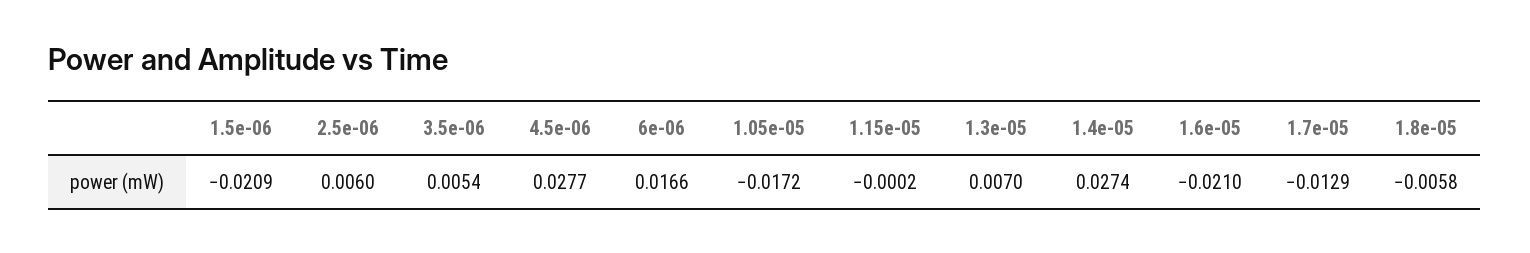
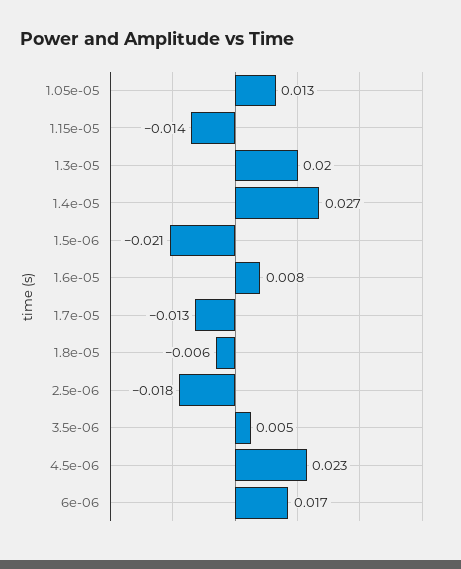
  {
    "1.5e-06": -0.0209,
-   "2.5e-06": 0.006,
+   "2.5e-06": -0.018,
    "3.5e-06": 0.0054,
-   "4.5e-06": 0.0277,
+   "4.5e-06": 0.023,
    "6e-06": 0.0166,
-   "1.05e-05": -0.0172,
+   "1.05e-05": 0.013,
-   "1.15e-05": -0.0002,
+   "1.15e-05": -0.014,
-   "1.3e-05": 0.007,
+   "1.3e-05": 0.02,
    "1.4e-05": 0.0274,
-   "1.6e-05": -0.021,
+   "1.6e-05": 0.008,
    "1.7e-05": -0.0129,
    "1.8e-05": -0.0058
  }

